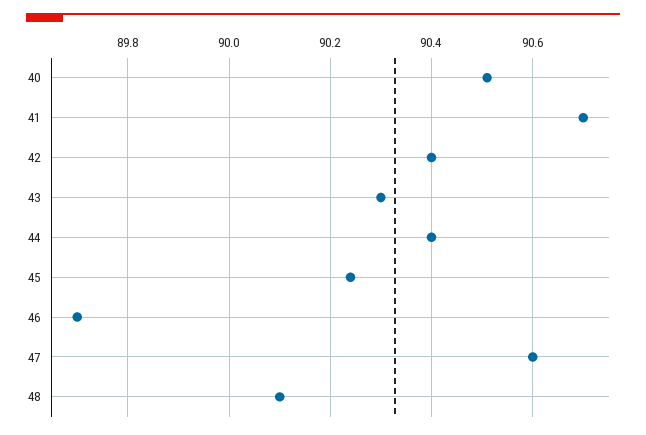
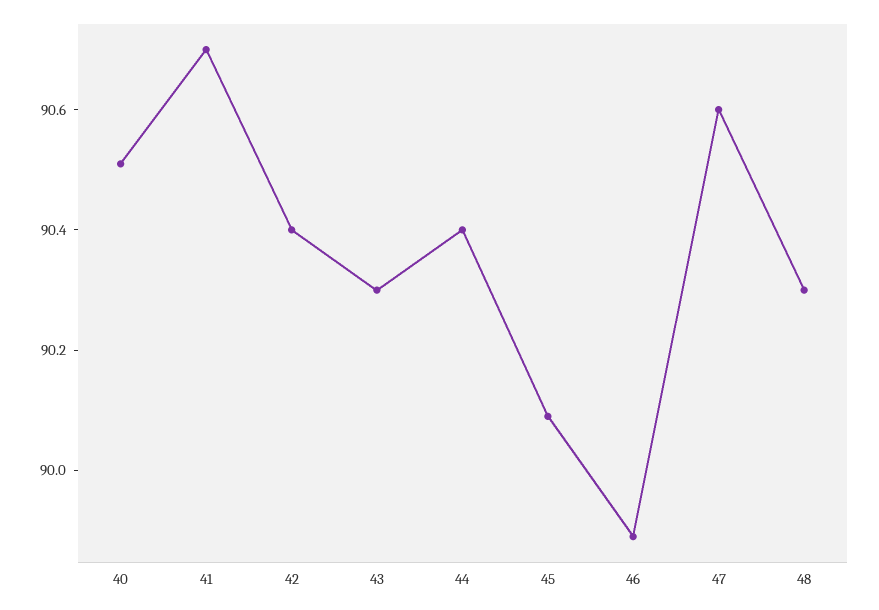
  {
    "40": 90.5,
    "41": 90.7,
    "42": 90.4,
    "43": 90.3,
    "44": 90.4,
-   "45": 90.25,
+   "45": 90.1,
-   "46": 89.7,
+   "46": 89.9,
    "47": 90.6,
-   "48": 90.1
+   "48": 90.3
  }

